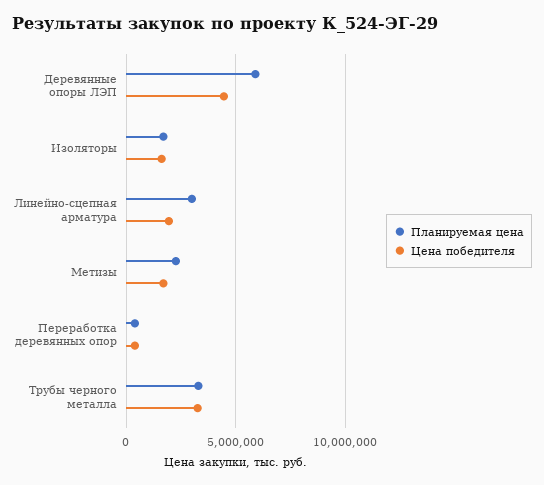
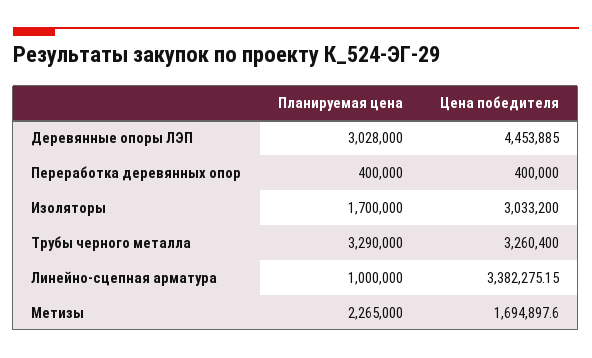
  {
    "Планируемая цена": {
-     "Деревянные опоры ЛЭП": 6000000,
+     "Деревянные опоры ЛЭП": 3028000,
      "Изоляторы": 1700000,
-     "Линейно-сцепная арматура": 3000000,
+     "Линейно-сцепная арматура": 1000000,
      "Метизы": 2265000,
      "Переработка деревянных опор": 400000,
      "Трубы черного металла": 3290000
    },
    "Цена победителя": {
      "Деревянные опоры ЛЭП": 4453885,
-     "Изоляторы": 1500000,
+     "Изоляторы": 3033200,
-     "Линейно-сцепная арматура": 2000000,
+     "Линейно-сцепная арматура": 3382275.15,
      "Метизы": 1694897.6,
      "Переработка деревянных опор": 400000,
      "Трубы черного металла": 3260400
    }
  }

